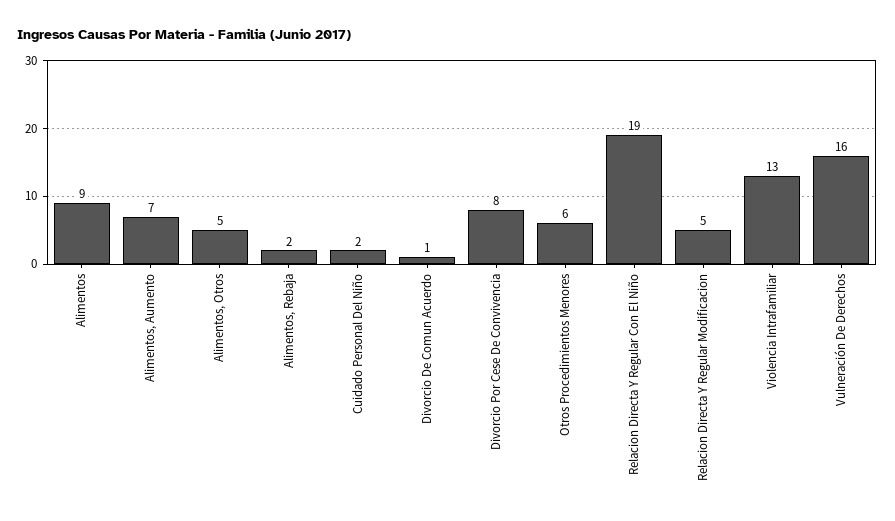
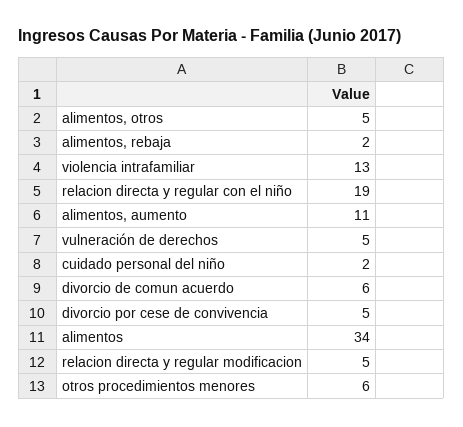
  {
-   "Alimentos": 9,
+   "Alimentos": 34,
-   "Alimentos, Aumento": 7,
+   "Alimentos, Aumento": 11,
    "Alimentos, Otros": 5,
    "Alimentos, Rebaja": 2,
    "Cuidado Personal Del Niño": 2,
-   "Divorcio De Comun Acuerdo": 1,
+   "Divorcio De Comun Acuerdo": 6,
-   "Divorcio Por Cese De Convivencia": 8,
+   "Divorcio Por Cese De Convivencia": 5,
    "Otros Procedimientos Menores": 6,
    "Relacion Directa Y Regular Con El Niño": 19,
    "Relacion Directa Y Regular Modificacion": 5,
    "Violencia Intrafamiliar": 13,
-   "Vulneración De Derechos": 16
+   "Vulneración De Derechos": 5
  }

